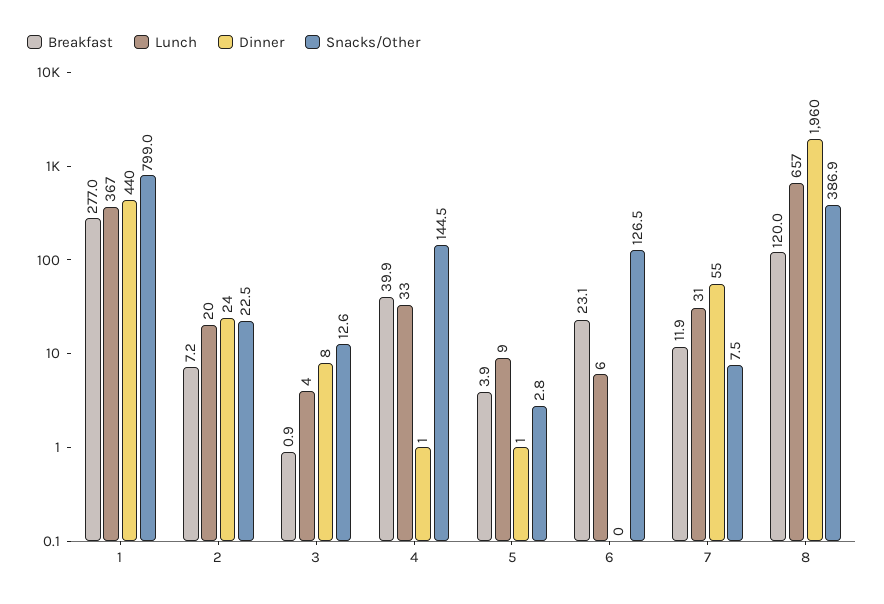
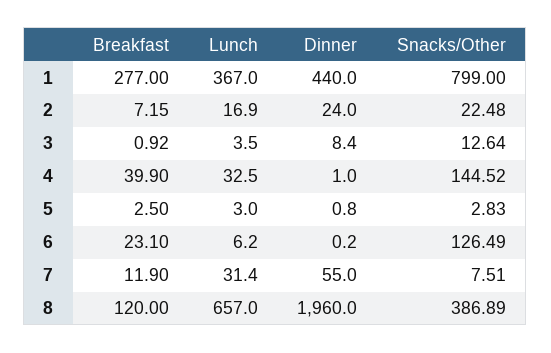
  {
    "Breakfast": {
      "1": 277,
      "2": 7.15,
      "3": 0.92,
      "4": 39.9,
-     "5": 3.9,
+     "5": 2.5,
      "6": 23.1,
      "7": 11.9,
      "8": 120
    },
    "Lunch": {
      "1": 367,
-     "2": 20,
+     "2": 16.9,
      "3": 3.5,
      "4": 32.5,
-     "5": 9,
+     "5": 3,
      "6": 6.2,
      "7": 31.4,
      "8": 657
    },
    "Dinner": {
      "1": 440,
      "2": 24,
      "3": 8.4,
      "4": 1,
      "5": 0.8,
      "6": 0.2,
      "7": 55,
      "8": 1960
    },
    "Snacks/Other": {
      "1": 799,
      "2": 22.48,
      "3": 12.64,
      "4": 144.52,
      "5": 2.83,
      "6": 126.49,
      "7": 7.51,
      "8": 386.89
    }
  }

